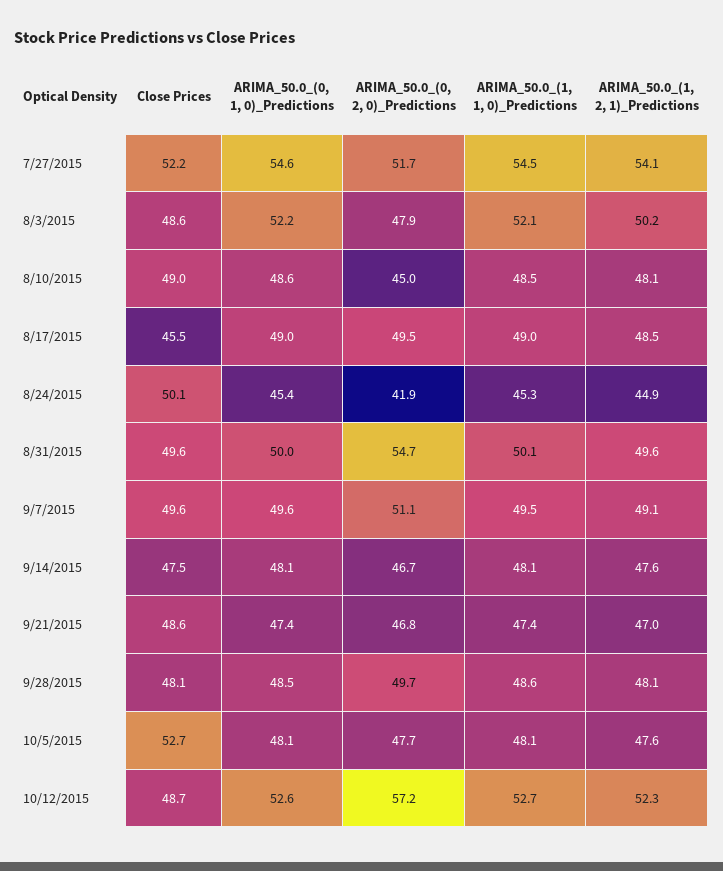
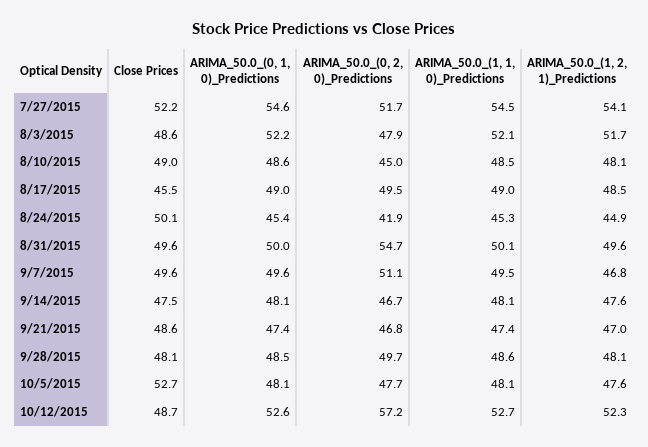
  {
    "Close Prices": {
      "7/27/2015": 52.2,
      "8/3/2015": 48.6,
      "8/10/2015": 49,
      "8/17/2015": 45.5,
      "8/24/2015": 50.1,
      "8/31/2015": 49.6,
      "9/7/2015": 49.6,
      "9/14/2015": 47.5,
      "9/21/2015": 48.6,
      "9/28/2015": 48.1,
      "10/5/2015": 52.7,
      "10/12/2015": 48.7
    },
    "ARIMA_50.0_(0, 1, 0)_Predictions": {
      "7/27/2015": 54.6,
      "8/3/2015": 52.2,
      "8/10/2015": 48.6,
      "8/17/2015": 49,
      "8/24/2015": 45.4,
      "8/31/2015": 50,
      "9/7/2015": 49.6,
      "9/14/2015": 48.1,
      "9/21/2015": 47.4,
      "9/28/2015": 48.5,
      "10/5/2015": 48.1,
      "10/12/2015": 52.6
    },
    "ARIMA_50.0_(0, 2, 0)_Predictions": {
      "7/27/2015": 51.7,
      "8/3/2015": 47.9,
      "8/10/2015": 45,
      "8/17/2015": 49.5,
      "8/24/2015": 41.9,
      "8/31/2015": 54.7,
      "9/7/2015": 51.1,
      "9/14/2015": 46.7,
      "9/21/2015": 46.8,
      "9/28/2015": 49.7,
      "10/5/2015": 47.7,
      "10/12/2015": 57.2
    },
    "ARIMA_50.0_(1, 1, 0)_Predictions": {
      "7/27/2015": 54.5,
      "8/3/2015": 52.1,
      "8/10/2015": 48.5,
      "8/17/2015": 49,
      "8/24/2015": 45.3,
      "8/31/2015": 50.1,
      "9/7/2015": 49.5,
      "9/14/2015": 48.1,
      "9/21/2015": 47.4,
      "9/28/2015": 48.6,
      "10/5/2015": 48.1,
      "10/12/2015": 52.7
    },
    "ARIMA_50.0_(1, 2, 1)_Predictions": {
      "7/27/2015": 54.1,
-     "8/3/2015": 50.2,
+     "8/3/2015": 51.7,
      "8/10/2015": 48.1,
      "8/17/2015": 48.5,
      "8/24/2015": 44.9,
      "8/31/2015": 49.6,
-     "9/7/2015": 49.1,
+     "9/7/2015": 46.8,
      "9/14/2015": 47.6,
      "9/21/2015": 47,
      "9/28/2015": 48.1,
      "10/5/2015": 47.6,
      "10/12/2015": 52.3
    }
  }

